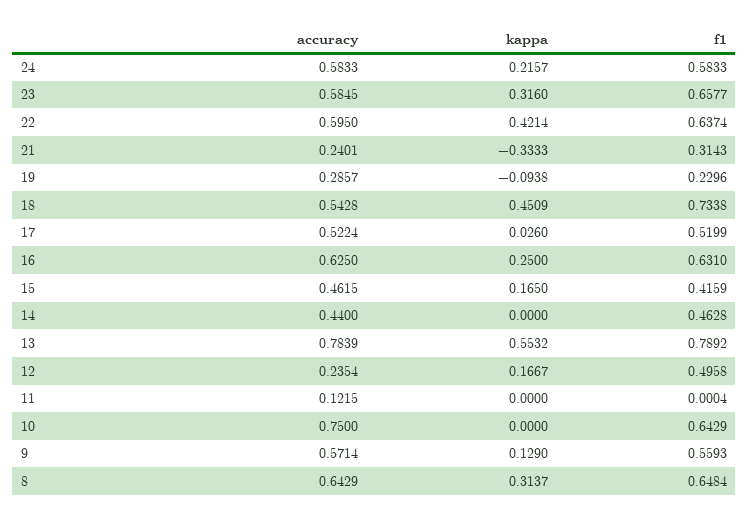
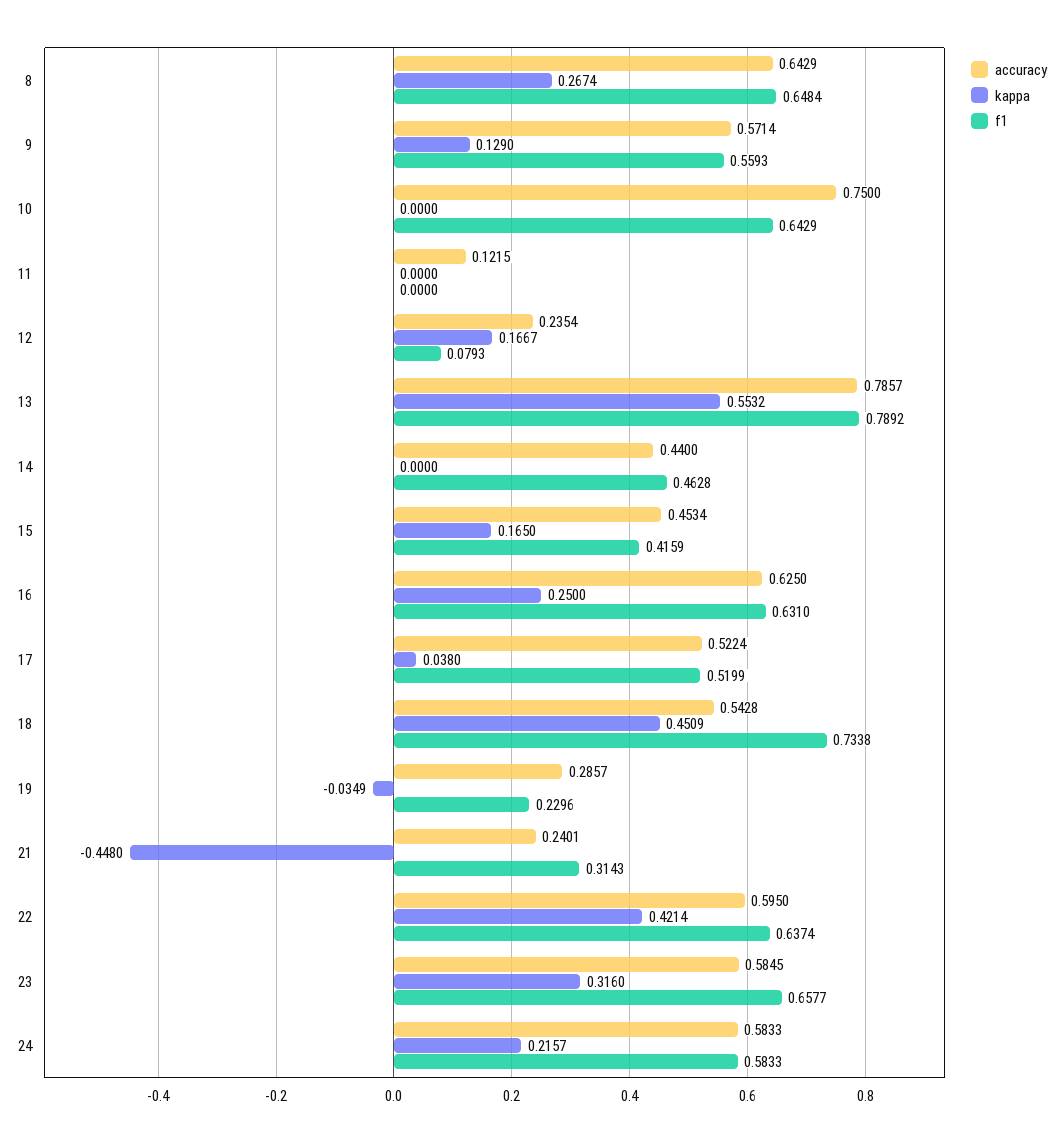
  {
    "accuracy": {
      "24": 0.5833,
      "23": 0.5845,
      "22": 0.595,
      "21": 0.2401,
      "19": 0.2857,
      "18": 0.5428,
      "17": 0.5224,
      "16": 0.625,
-     "15": 0.4615,
+     "15": 0.4534,
      "14": 0.44,
-     "13": 0.7839,
+     "13": 0.7857,
      "12": 0.2354,
      "11": 0.1215,
      "10": 0.75,
      "9": 0.5714,
      "8": 0.6429
    },
    "kappa": {
      "24": 0.2157,
      "23": 0.316,
      "22": 0.4214,
-     "21": -0.3333,
+     "21": -0.448,
-     "19": -0.0938,
+     "19": -0.0349,
      "18": 0.4509,
-     "17": 0.026,
+     "17": 0.038,
      "16": 0.25,
      "15": 0.165,
      "14": 0,
      "13": 0.5532,
      "12": 0.1667,
      "11": 0,
      "10": 0,
      "9": 0.129,
-     "8": 0.3137
+     "8": 0.2674
    },
    "f1": {
      "24": 0.5833,
      "23": 0.6577,
      "22": 0.6374,
      "21": 0.3143,
      "19": 0.2296,
      "18": 0.7338,
      "17": 0.5199,
      "16": 0.631,
      "15": 0.4159,
      "14": 0.4628,
      "13": 0.7892,
-     "12": 0.4958,
+     "12": 0.0793,
-     "11": 0.0004,
+     "11": 0,
      "10": 0.6429,
      "9": 0.5593,
      "8": 0.6484
    }
  }

